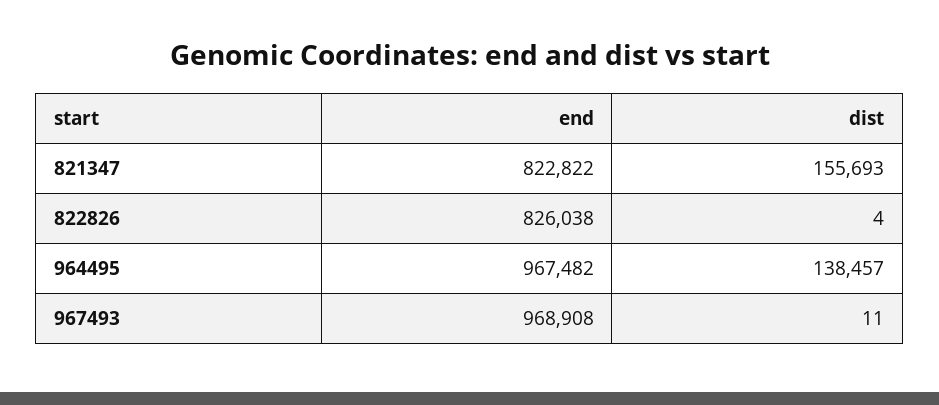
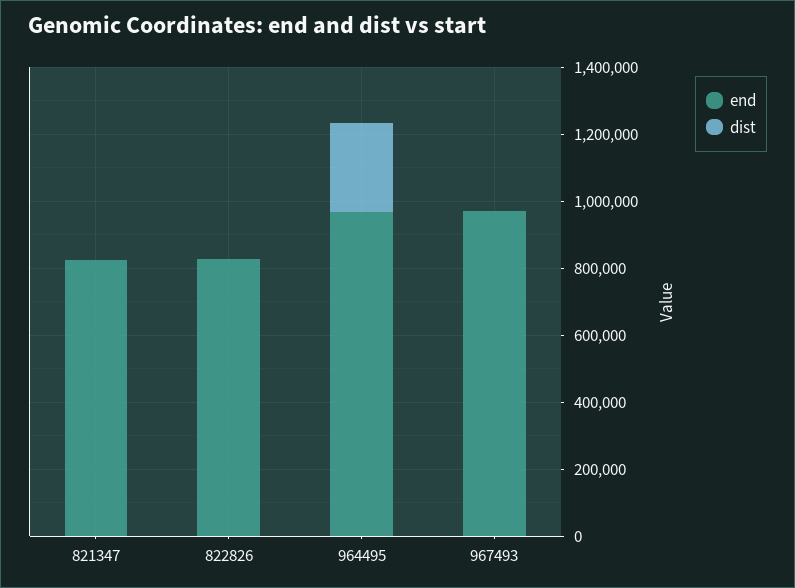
  {
    "end": {
      "821347": 822822,
      "822826": 826038,
      "964495": 967482,
      "967493": 968908
    },
    "dist": {
-     "821347": 155693,
+     "821347": 0,
      "822826": 4,
-     "964495": 138457,
+     "964495": 250000,
      "967493": 11
    }
  }

